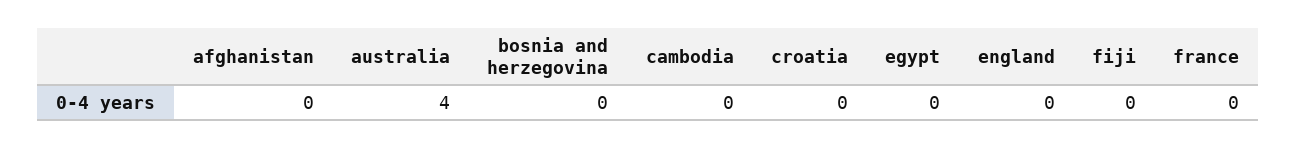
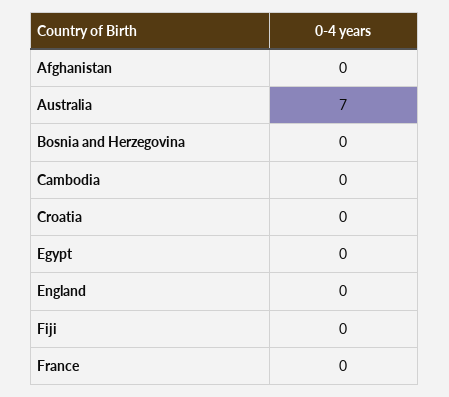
  {
    "afghanistan": 0,
-   "australia": 4,
+   "australia": 7,
    "bosnia and herzegovina": 0,
    "cambodia": 0,
    "croatia": 0,
    "egypt": 0,
    "england": 0,
    "fiji": 0,
    "france": 0
  }

